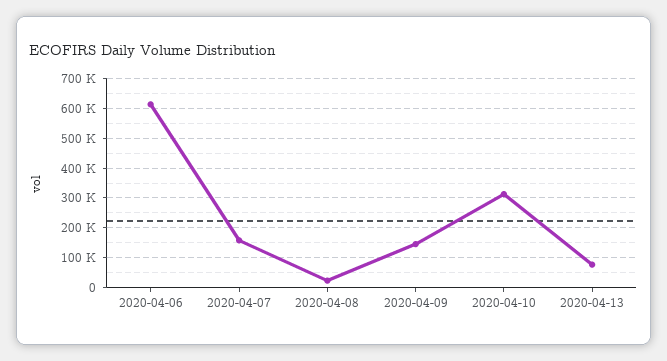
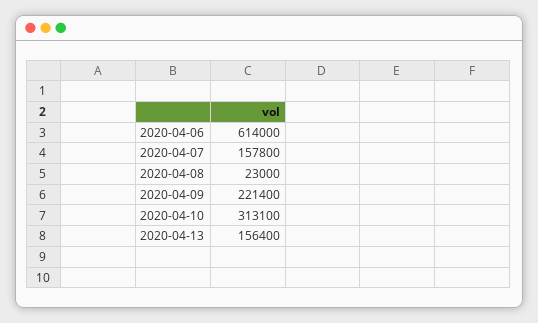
  {
    "2020-04-06": 614000,
    "2020-04-07": 157800,
    "2020-04-08": 23000,
-   "2020-04-09": 150000,
+   "2020-04-09": 221400,
    "2020-04-10": 313100,
-   "2020-04-13": 75000
+   "2020-04-13": 156400
  }

